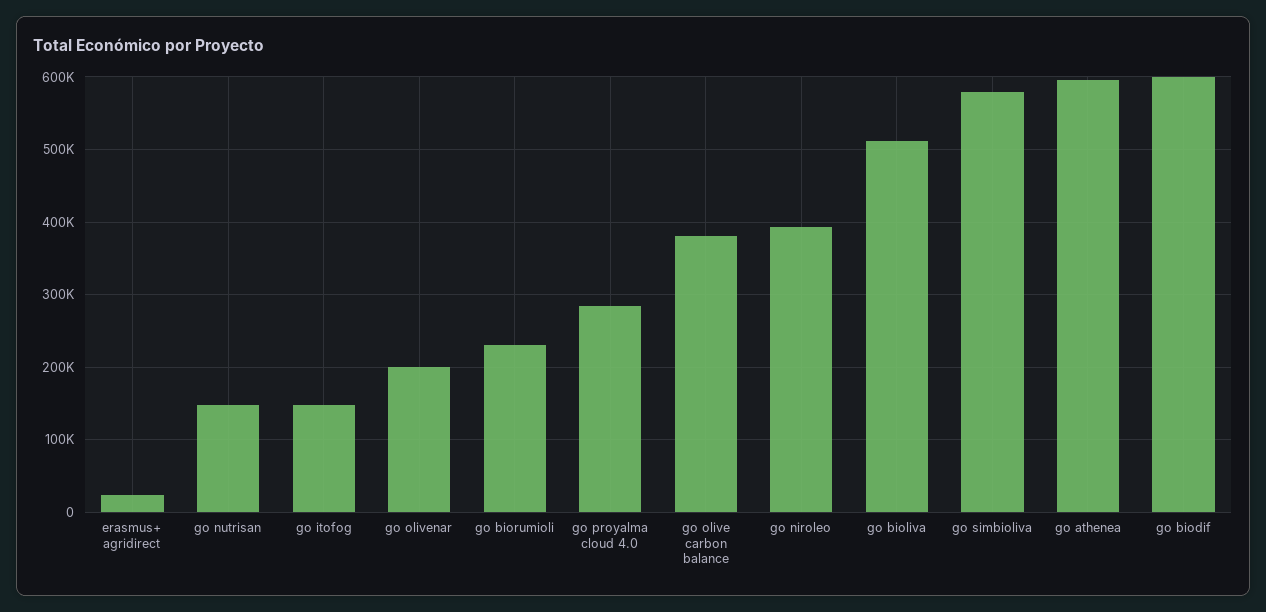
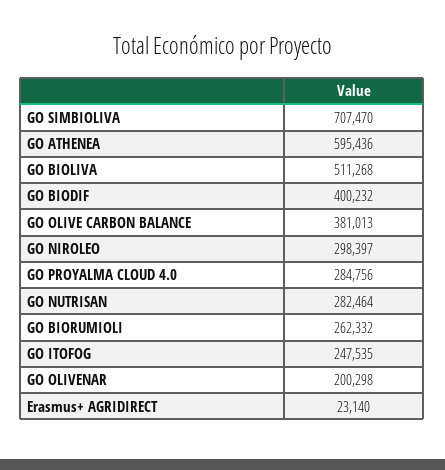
  {
    "erasmus+ agridirect": 23140,
-   "go nutrisan": 150000,
+   "go nutrisan": 282464,
-   "go itofog": 150000,
+   "go itofog": 247535,
    "go olivenar": 200298,
-   "go biorumioli": 230000,
+   "go biorumioli": 262332,
    "go proyalma cloud 4.0": 284756,
    "go olive carbon balance": 381013,
-   "go niroleo": 390000,
+   "go niroleo": 298397,
    "go bioliva": 511268,
-   "go simbioliva": 580000,
+   "go simbioliva": 707470,
    "go athenea": 595436,
-   "go biodif": 600000
+   "go biodif": 400232
  }

